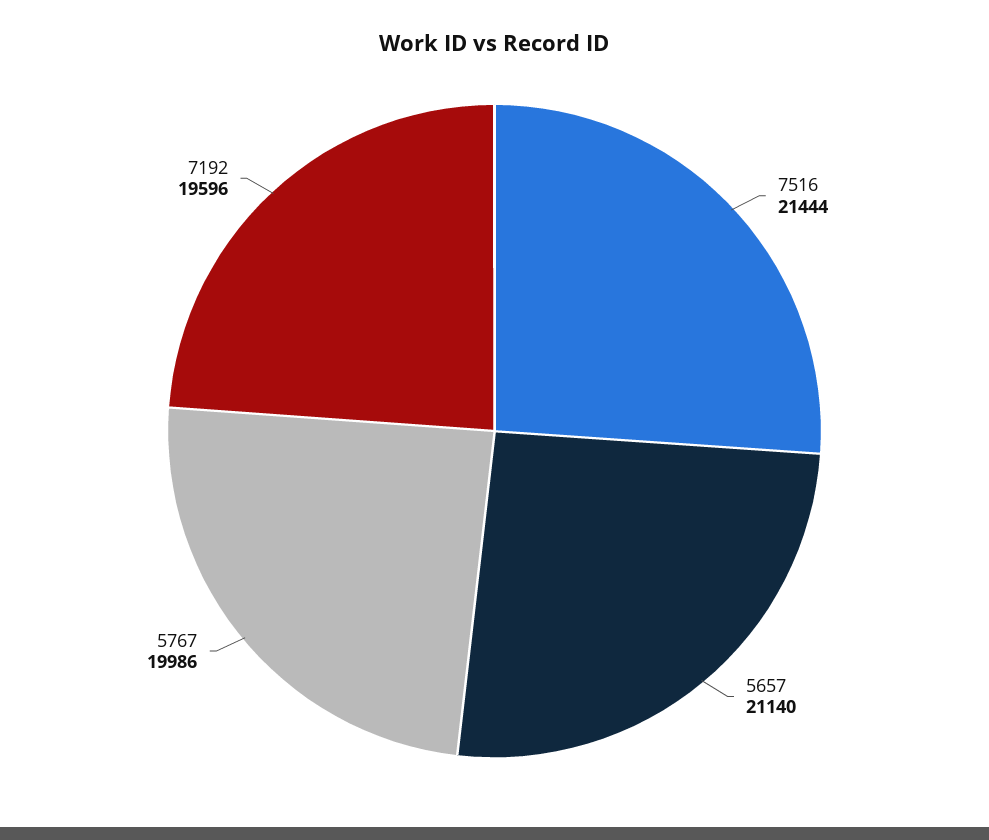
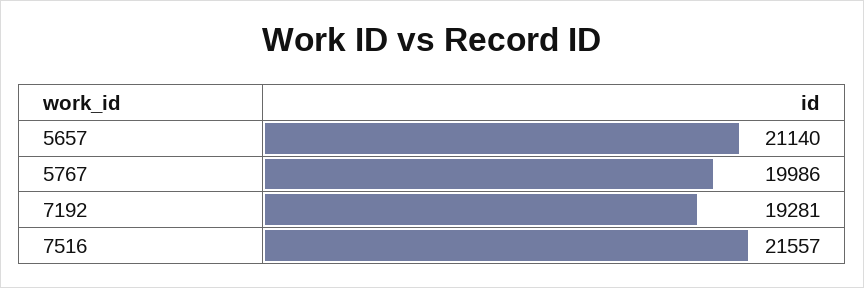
  {
-   "7516": 21444,
+   "7516": 21557,
    "5657": 21140,
    "5767": 19986,
-   "7192": 19596
+   "7192": 19281
  }

